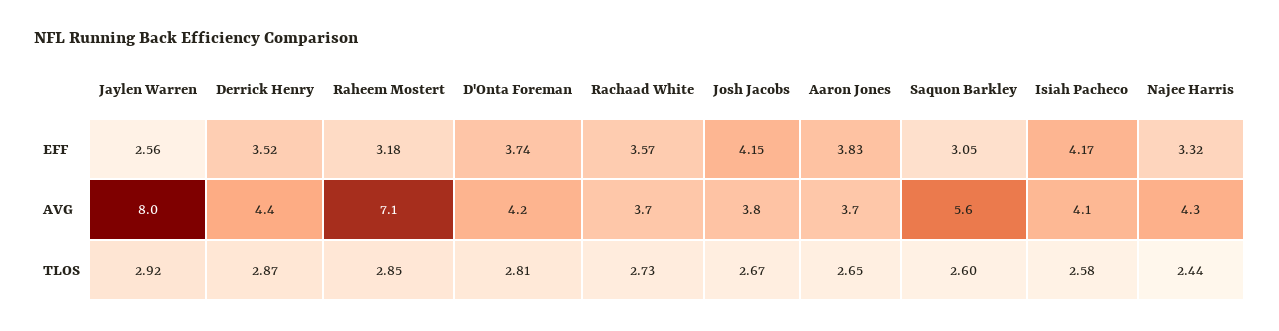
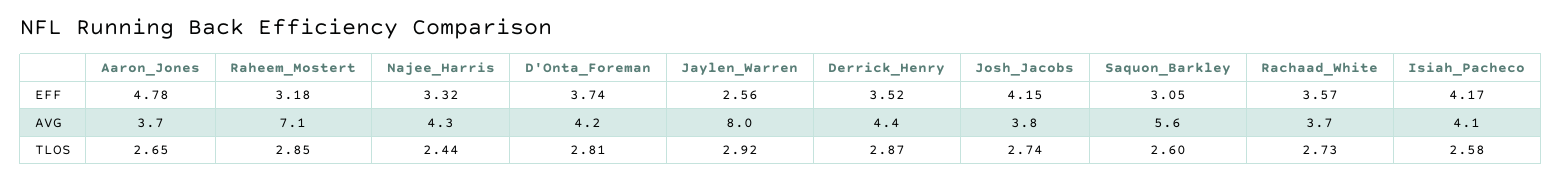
  {
    "Jaylen Warren": {
      "EFF": 2.56,
      "AVG": 8,
      "TLOS": 2.92
    },
    "Derrick Henry": {
      "EFF": 3.52,
      "AVG": 4.4,
      "TLOS": 2.87
    },
    "Raheem Mostert": {
      "EFF": 3.18,
      "AVG": 7.1,
      "TLOS": 2.85
    },
    "D'Onta Foreman": {
      "EFF": 3.74,
      "AVG": 4.2,
      "TLOS": 2.81
    },
    "Rachaad White": {
      "EFF": 3.57,
      "AVG": 3.7,
      "TLOS": 2.73
    },
    "Josh Jacobs": {
      "EFF": 4.15,
      "AVG": 3.8,
-     "TLOS": 2.67
+     "TLOS": 2.74
    },
    "Aaron Jones": {
-     "EFF": 3.83,
+     "EFF": 4.78,
      "AVG": 3.7,
      "TLOS": 2.65
    },
    "Saquon Barkley": {
      "EFF": 3.05,
      "AVG": 5.6,
      "TLOS": 2.6
    },
    "Isiah Pacheco": {
      "EFF": 4.17,
      "AVG": 4.1,
      "TLOS": 2.58
    },
    "Najee Harris": {
      "EFF": 3.32,
      "AVG": 4.3,
      "TLOS": 2.44
    }
  }

